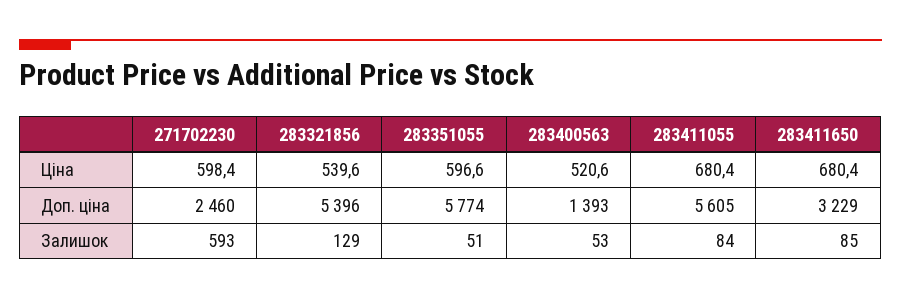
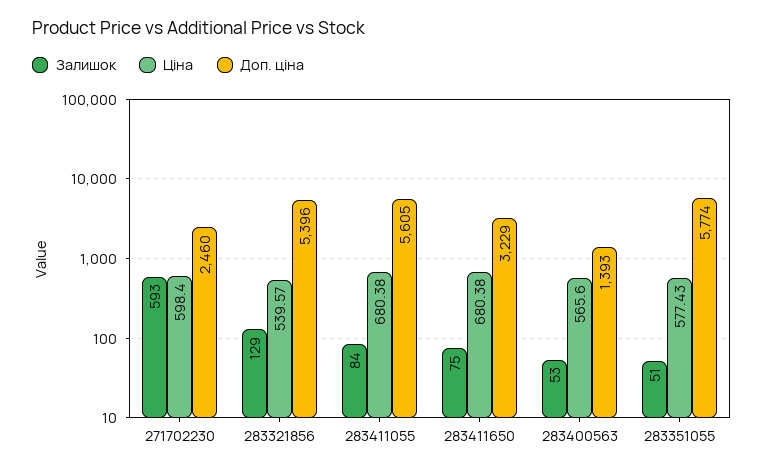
  {
    "Ціна": {
      "271702230": 598.4,
      "283321856": 539.57,
-     "283351055": 596.6,
+     "283351055": 577.43,
-     "283400563": 520.6,
+     "283400563": 565.6,
      "283411055": 680.38,
      "283411650": 680.38
    },
    "Доп. ціна": {
      "271702230": 2460,
      "283321856": 5396,
      "283351055": 5774,
      "283400563": 1393,
      "283411055": 5605,
      "283411650": 3229
    },
    "Залишок": {
      "271702230": 593,
      "283321856": 129,
      "283351055": 51,
      "283400563": 53,
      "283411055": 84,
-     "283411650": 85
+     "283411650": 75
    }
  }

